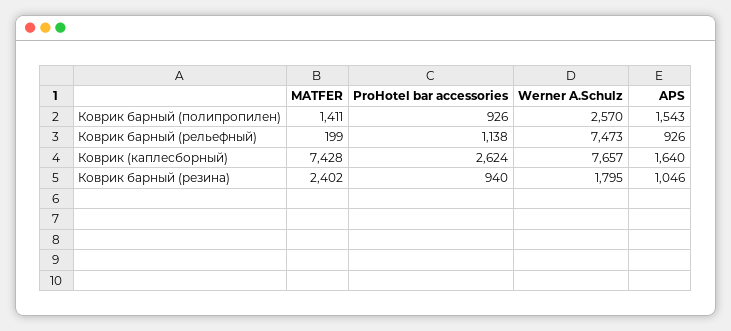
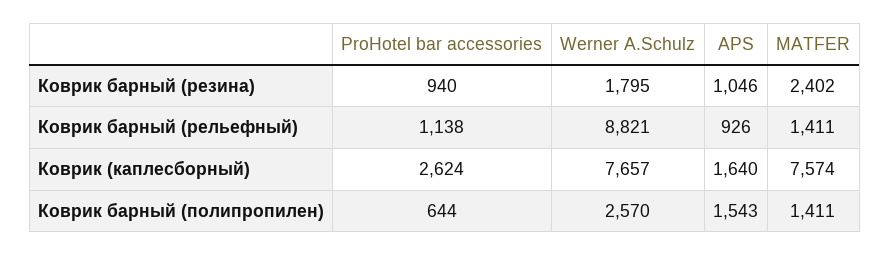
  {
    "MATFER": {
      "Коврик барный (полипропилен)": 1411,
-     "Коврик барный (рельефный)": 199,
+     "Коврик барный (рельефный)": 1411,
-     "Коврик (каплесборный)": 7428,
+     "Коврик (каплесборный)": 7574,
      "Коврик барный (резина)": 2402
    },
    "ProHotel bar accessories": {
-     "Коврик барный (полипропилен)": 926,
+     "Коврик барный (полипропилен)": 644,
      "Коврик барный (рельефный)": 1138,
      "Коврик (каплесборный)": 2624,
      "Коврик барный (резина)": 940
    },
    "Werner A.Schulz": {
      "Коврик барный (полипропилен)": 2570,
-     "Коврик барный (рельефный)": 7473,
+     "Коврик барный (рельефный)": 8821,
      "Коврик (каплесборный)": 7657,
      "Коврик барный (резина)": 1795
    },
    "APS": {
      "Коврик барный (полипропилен)": 1543,
      "Коврик барный (рельефный)": 926,
      "Коврик (каплесборный)": 1640,
      "Коврик барный (резина)": 1046
    }
  }

